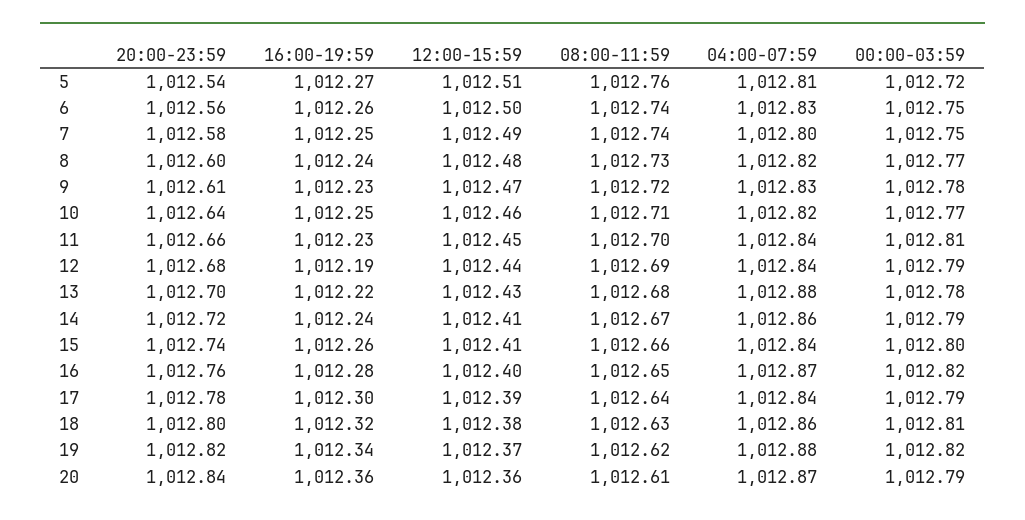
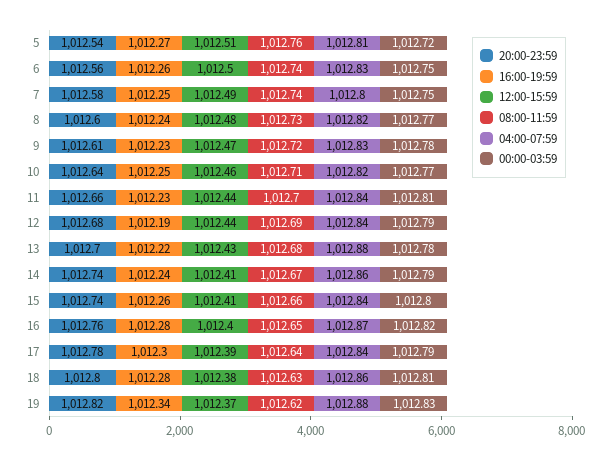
  {
    "20:00-23:59": {
      "5": 1012.54,
      "6": 1012.56,
      "7": 1012.58,
      "8": 1012.6,
      "9": 1012.61,
      "10": 1012.64,
      "11": 1012.66,
      "12": 1012.68,
      "13": 1012.7,
-     "14": 1012.72,
+     "14": 1012.74,
      "15": 1012.74,
      "16": 1012.76,
      "17": 1012.78,
      "18": 1012.8,
-     "19": 1012.82,
+     "19": 1012.82
-     "20": 1012.84
    },
    "16:00-19:59": {
      "5": 1012.27,
      "6": 1012.26,
      "7": 1012.25,
      "8": 1012.24,
      "9": 1012.23,
      "10": 1012.25,
      "11": 1012.23,
      "12": 1012.19,
      "13": 1012.22,
      "14": 1012.24,
      "15": 1012.26,
      "16": 1012.28,
      "17": 1012.3,
-     "18": 1012.32,
+     "18": 1012.28,
-     "19": 1012.34,
+     "19": 1012.34
-     "20": 1012.36
    },
    "12:00-15:59": {
      "5": 1012.51,
      "6": 1012.5,
      "7": 1012.49,
      "8": 1012.48,
      "9": 1012.47,
      "10": 1012.46,
-     "11": 1012.45,
+     "11": 1012.44,
      "12": 1012.44,
      "13": 1012.43,
      "14": 1012.41,
      "15": 1012.41,
      "16": 1012.4,
      "17": 1012.39,
      "18": 1012.38,
-     "19": 1012.37,
+     "19": 1012.37
-     "20": 1012.36
    },
    "08:00-11:59": {
      "5": 1012.76,
      "6": 1012.74,
      "7": 1012.74,
      "8": 1012.73,
      "9": 1012.72,
      "10": 1012.71,
      "11": 1012.7,
      "12": 1012.69,
      "13": 1012.68,
      "14": 1012.67,
      "15": 1012.66,
      "16": 1012.65,
      "17": 1012.64,
      "18": 1012.63,
-     "19": 1012.62,
+     "19": 1012.62
-     "20": 1012.61
    },
    "04:00-07:59": {
      "5": 1012.81,
      "6": 1012.83,
      "7": 1012.8,
      "8": 1012.82,
      "9": 1012.83,
      "10": 1012.82,
      "11": 1012.84,
      "12": 1012.84,
      "13": 1012.88,
      "14": 1012.86,
      "15": 1012.84,
      "16": 1012.87,
      "17": 1012.84,
      "18": 1012.86,
-     "19": 1012.88,
+     "19": 1012.88
-     "20": 1012.87
    },
    "00:00-03:59": {
      "5": 1012.72,
      "6": 1012.75,
      "7": 1012.75,
      "8": 1012.77,
      "9": 1012.78,
      "10": 1012.77,
      "11": 1012.81,
      "12": 1012.79,
      "13": 1012.78,
      "14": 1012.79,
      "15": 1012.8,
      "16": 1012.82,
      "17": 1012.79,
      "18": 1012.81,
-     "19": 1012.82,
+     "19": 1012.83
-     "20": 1012.79
    }
  }

